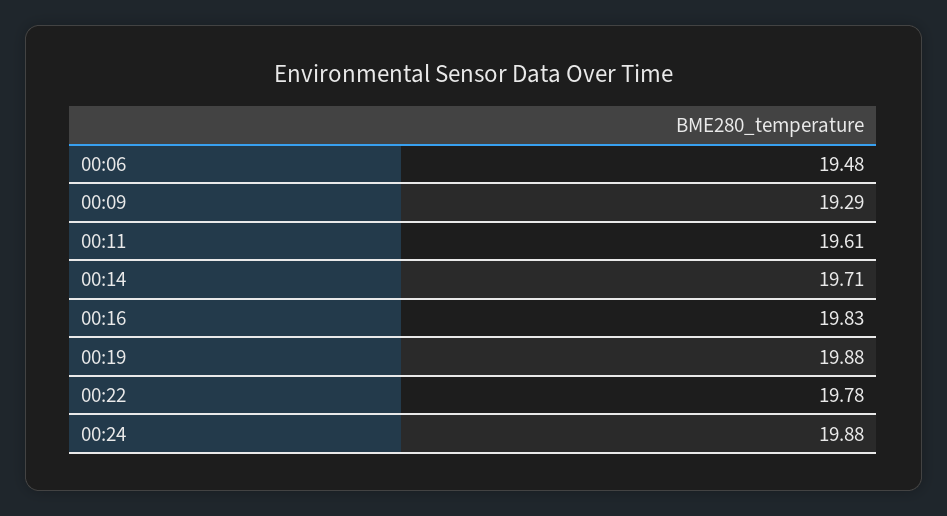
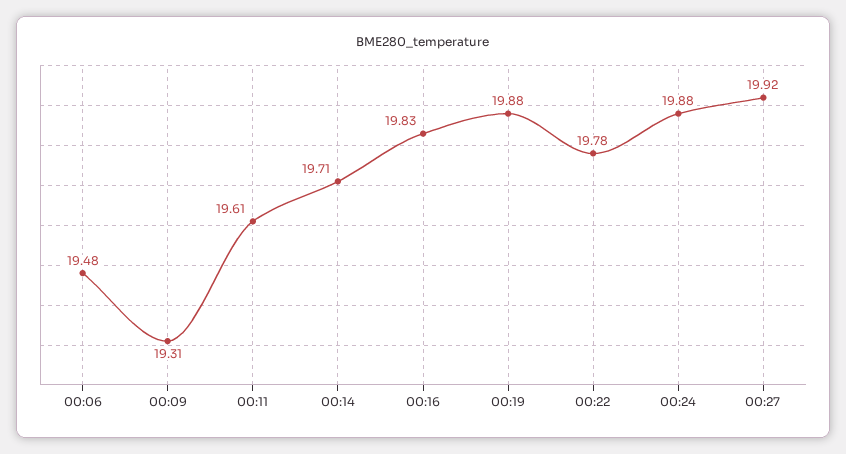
  {
    "00:06": 19.48,
-   "00:09": 19.29,
+   "00:09": 19.31,
    "00:11": 19.61,
    "00:14": 19.71,
    "00:16": 19.83,
    "00:19": 19.88,
    "00:22": 19.78,
-   "00:24": 19.88
+   "00:24": 19.88,
+   "00:27": 19.92
  }

